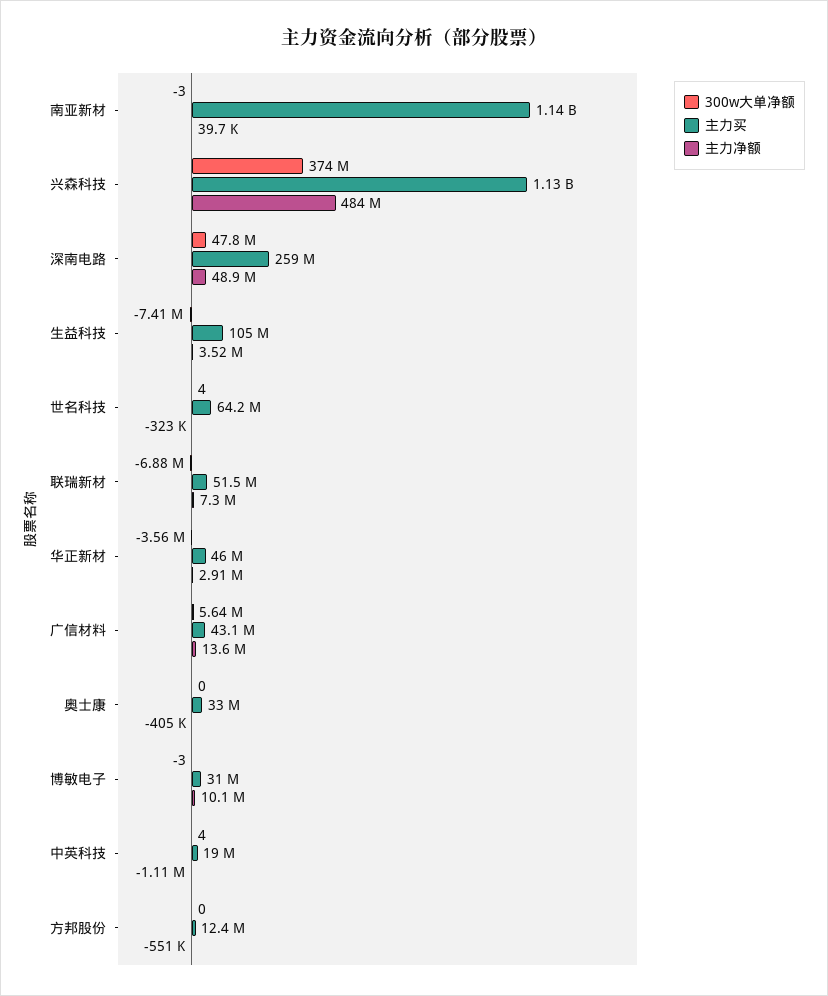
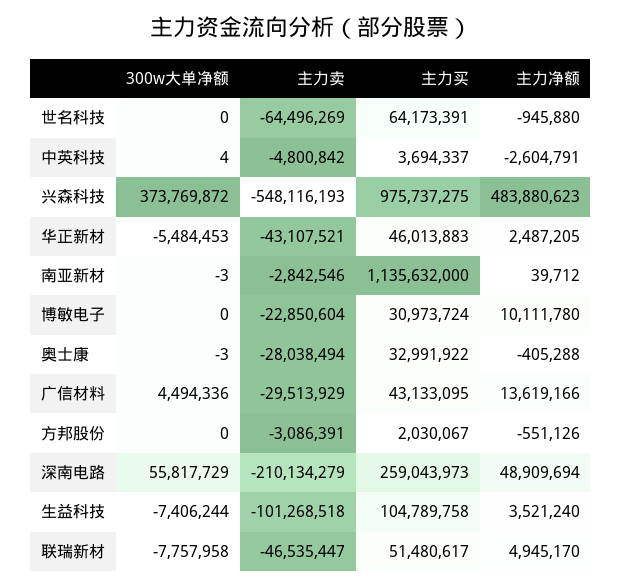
  {
    "300w大单净额": {
      "南亚新材": -3,
      "兴森科技": 373769872,
-     "深南电路": 47800000,
+     "深南电路": 55817729,
      "生益科技": -7406244,
-     "世名科技": 4,
+     "世名科技": 0,
-     "联瑞新材": -6880000,
+     "联瑞新材": -7757958,
-     "华正新材": -3560000,
+     "华正新材": -5484453,
-     "广信材料": 5640000,
+     "广信材料": 4494336,
-     "奥士康": 0,
+     "奥士康": -3,
-     "博敏电子": -3,
+     "博敏电子": 0,
      "中英科技": 4,
      "方邦股份": 0
    },
    "主力买": {
      "南亚新材": 1135632000,
-     "兴森科技": 1130000000,
+     "兴森科技": 975737275,
      "深南电路": 259043973,
      "生益科技": 104789758,
      "世名科技": 64173391,
      "联瑞新材": 51480617,
      "华正新材": 46013883,
      "广信材料": 43133095,
      "奥士康": 32991922,
      "博敏电子": 30973724,
-     "中英科技": 19000000,
+     "中英科技": 3694337,
-     "方邦股份": 12400000
+     "方邦股份": 2030067
    },
    "主力净额": {
      "南亚新材": 39712,
      "兴森科技": 483880623,
      "深南电路": 48909694,
      "生益科技": 3521240,
-     "世名科技": -323000,
+     "世名科技": -945880,
-     "联瑞新材": 7300000,
+     "联瑞新材": 4945170,
-     "华正新材": 2910000,
+     "华正新材": 2487205,
      "广信材料": 13619166,
      "奥士康": -405288,
      "博敏电子": 10111780,
-     "中英科技": -1110000,
+     "中英科技": -2604791,
      "方邦股份": -551126
-   }
+   },
+   "主力卖": {
+     "世名科技": -64496269,
+     "中英科技": -4800842,
+     "兴森科技": -548116193,
+     "华正新材": -43107521,
+     "南亚新材": -2842546,
+     "博敏电子": -22850604,
+     "奥士康": -28038494,
+     "广信材料": -29513929,
+     "方邦股份": -3086391,
+     "深南电路": -210134279,
+     "生益科技": -101268518,
+     "联瑞新材": -46535447
+   }
  }

